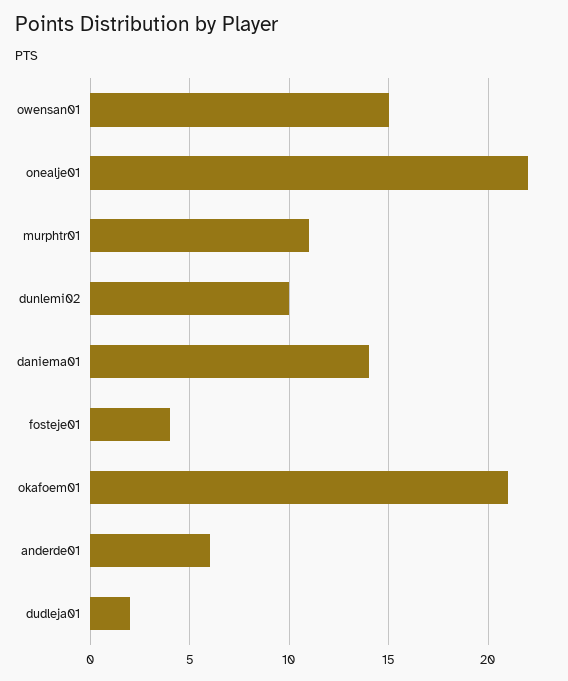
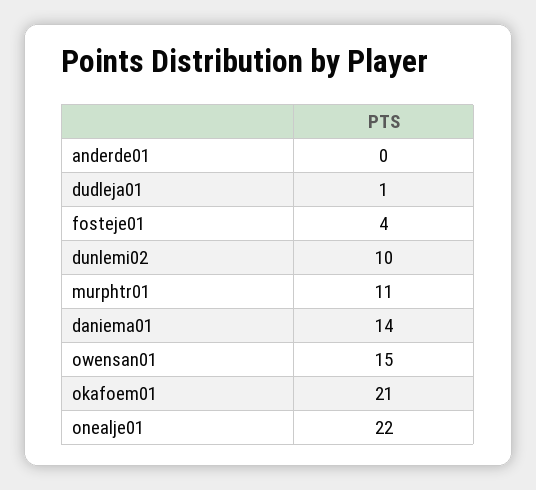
  {
    "owensan01": 15,
    "onealje01": 22,
    "murphtr01": 11,
    "dunlemi02": 10,
    "daniema01": 14,
    "fosteje01": 4,
    "okafoem01": 21,
-   "anderde01": 6,
+   "anderde01": 0,
-   "dudleja01": 2
+   "dudleja01": 1
  }

